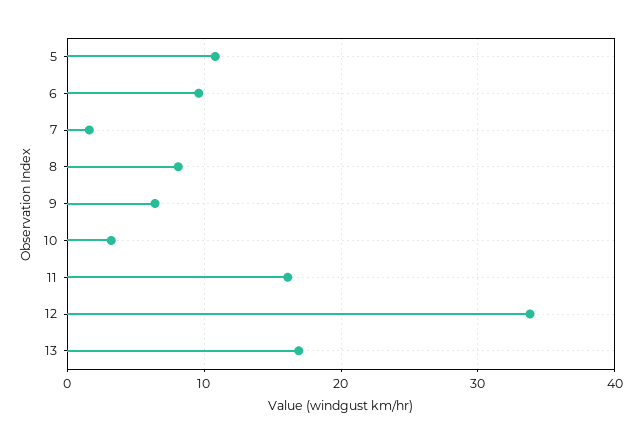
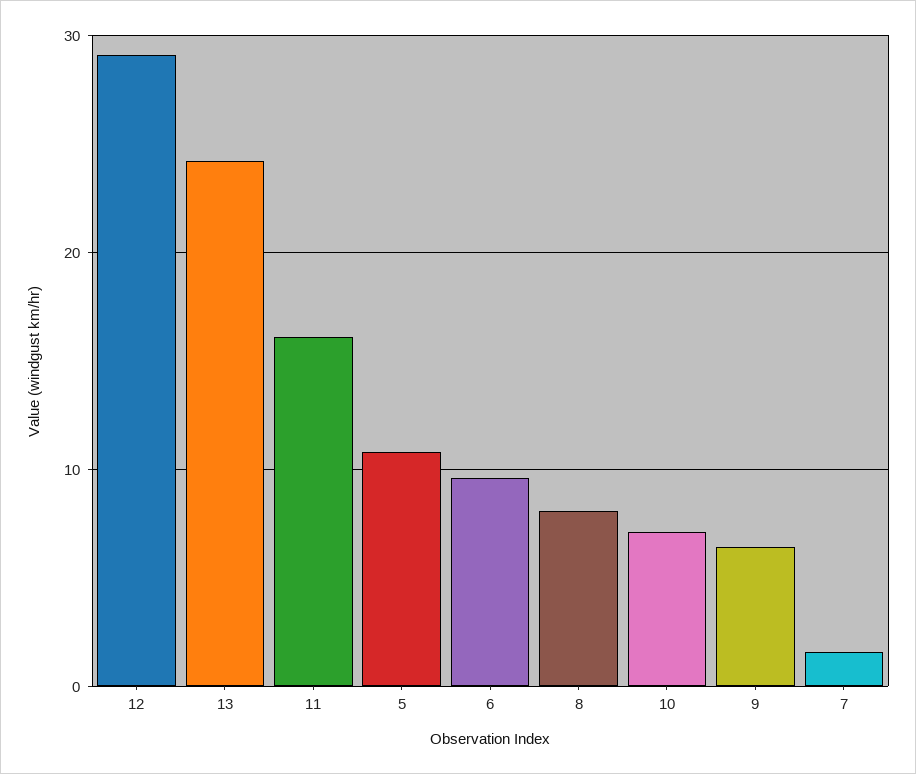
  {
    "5": 11,
    "6": 10,
    "7": 2,
    "8": 8,
    "9": 6,
-   "10": 3,
+   "10": 7,
    "11": 16,
-   "12": 34,
+   "12": 29,
-   "13": 17
+   "13": 24
  }

